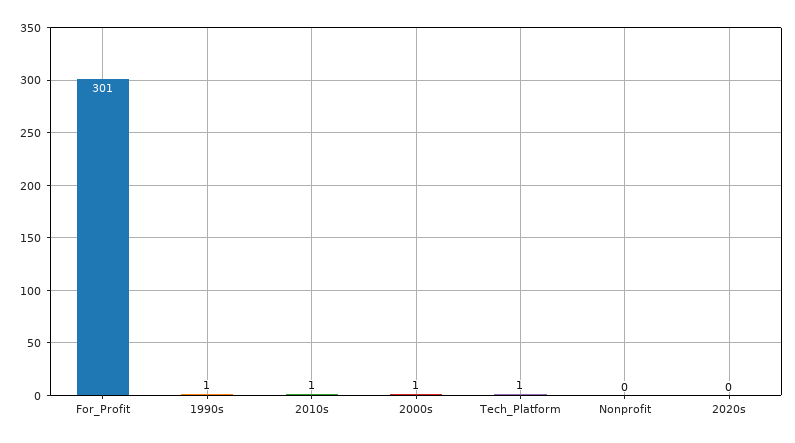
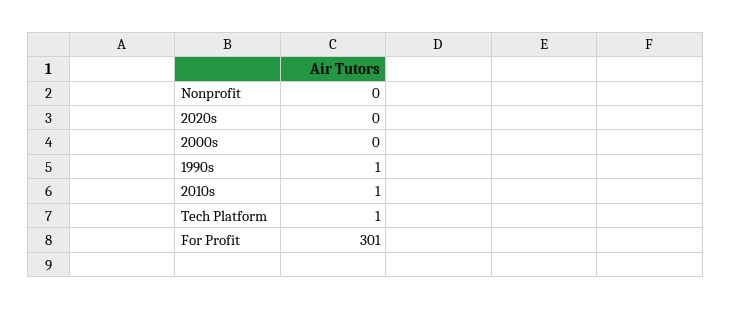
  {
    "For_Profit": 301,
    "1990s": 1,
    "2010s": 1,
-   "2000s": 1,
+   "2000s": 0,
    "Tech_Platform": 1,
    "Nonprofit": 0,
    "2020s": 0
  }

